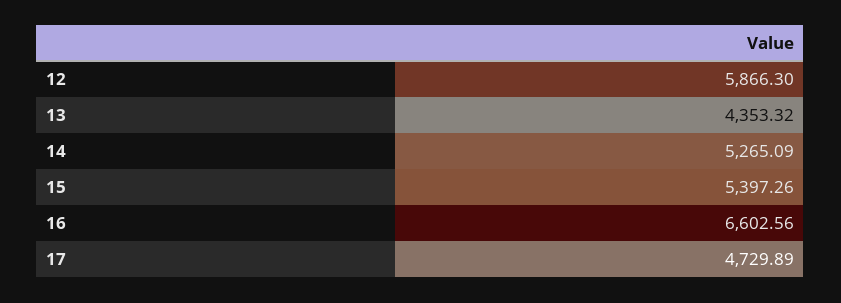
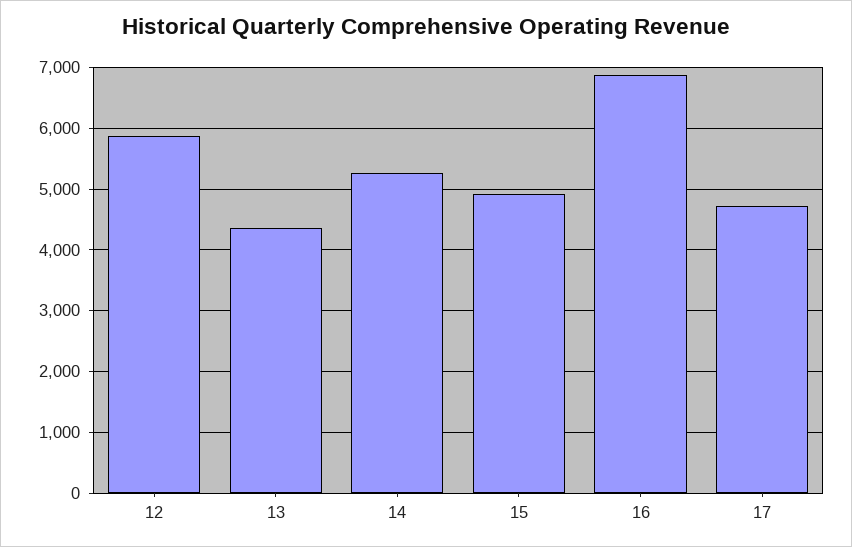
  {
    "12": 5866.3,
    "13": 4353.32,
    "14": 5265.09,
-   "15": 5397.26,
+   "15": 4900,
-   "16": 6602.56,
+   "16": 6900,
    "17": 4729.89
  }

